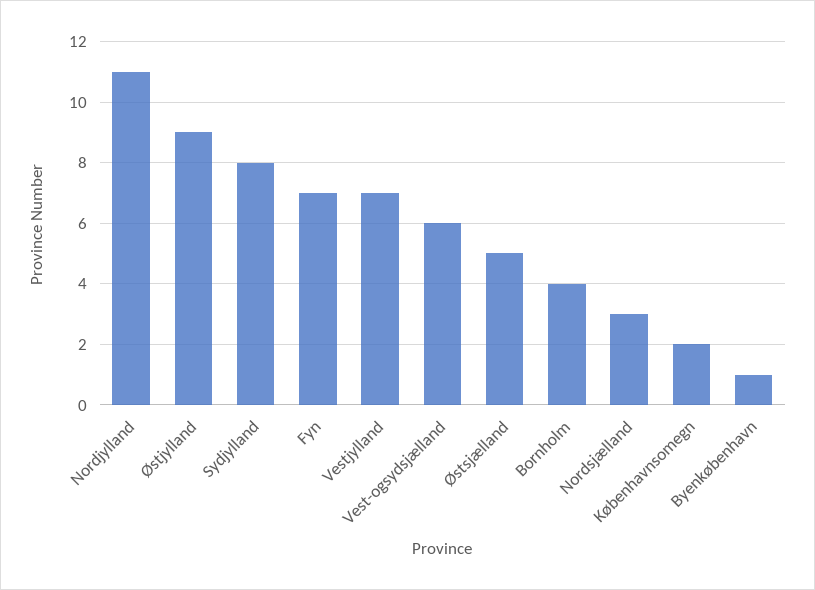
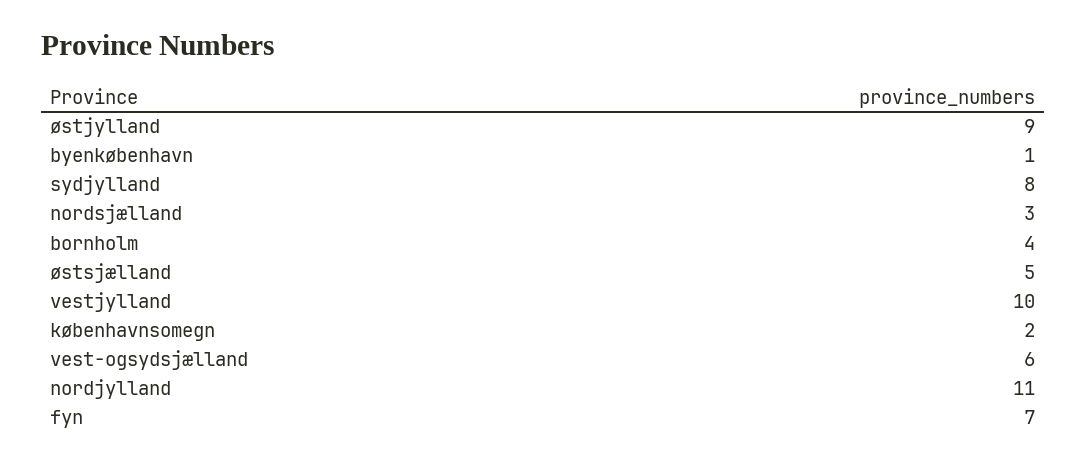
  {
    "Nordjylland": 11,
    "Østjylland": 9,
    "Sydjylland": 8,
    "Fyn": 7,
-   "Vestjylland": 7,
+   "Vestjylland": 10,
    "Vest-ogsydsjælland": 6,
    "Østsjælland": 5,
    "Bornholm": 4,
    "Nordsjælland": 3,
    "Københavnsomegn": 2,
    "Byenkøbenhavn": 1
  }

